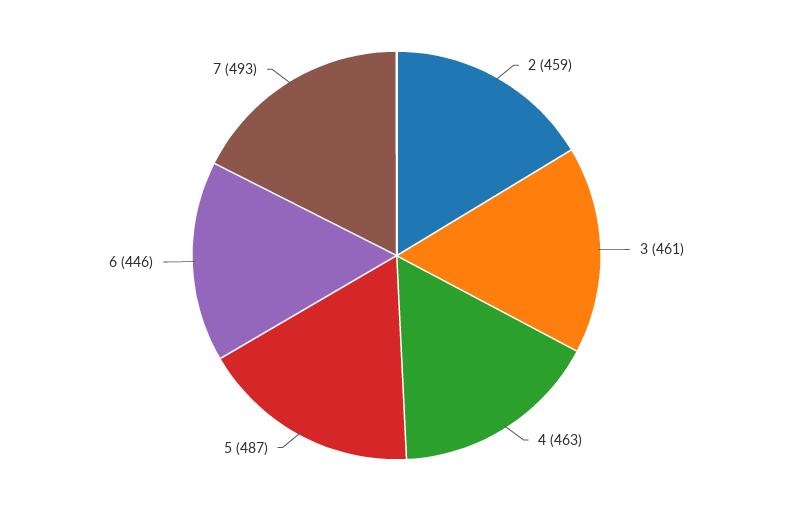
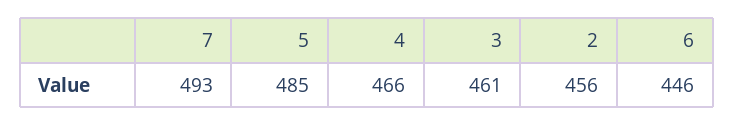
  {
-   "2": 459,
+   "2": 456,
    "3": 461,
-   "4": 463,
+   "4": 466,
-   "5": 487,
+   "5": 485,
    "6": 446,
    "7": 493
  }

